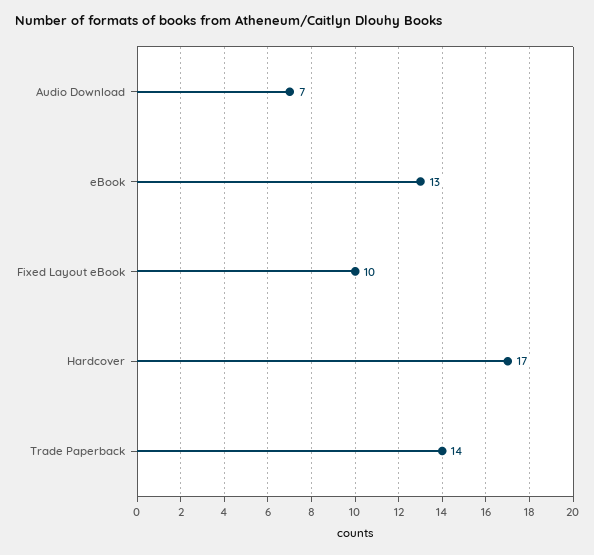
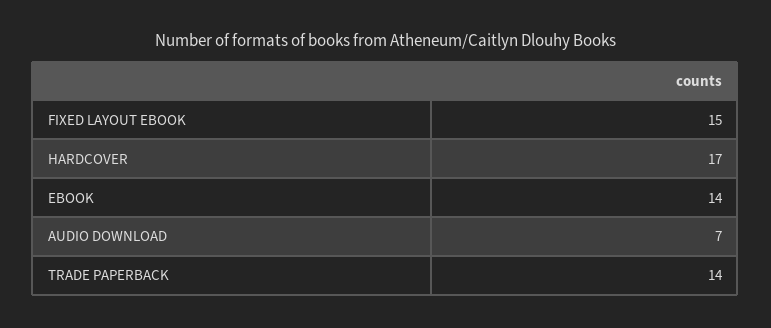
  {
    "Audio Download": 7,
-   "eBook": 13,
+   "eBook": 14,
-   "Fixed Layout eBook": 10,
+   "Fixed Layout eBook": 15,
    "Hardcover": 17,
    "Trade Paperback": 14
  }

